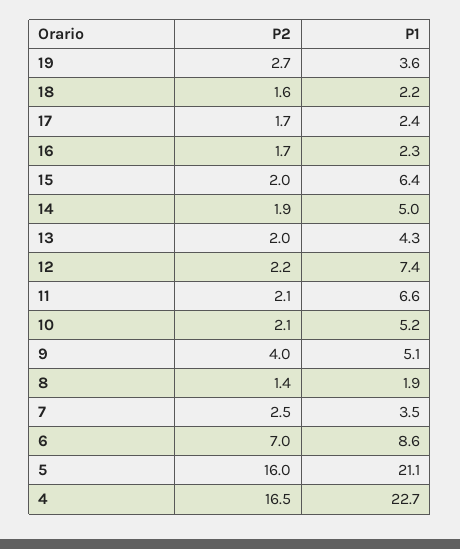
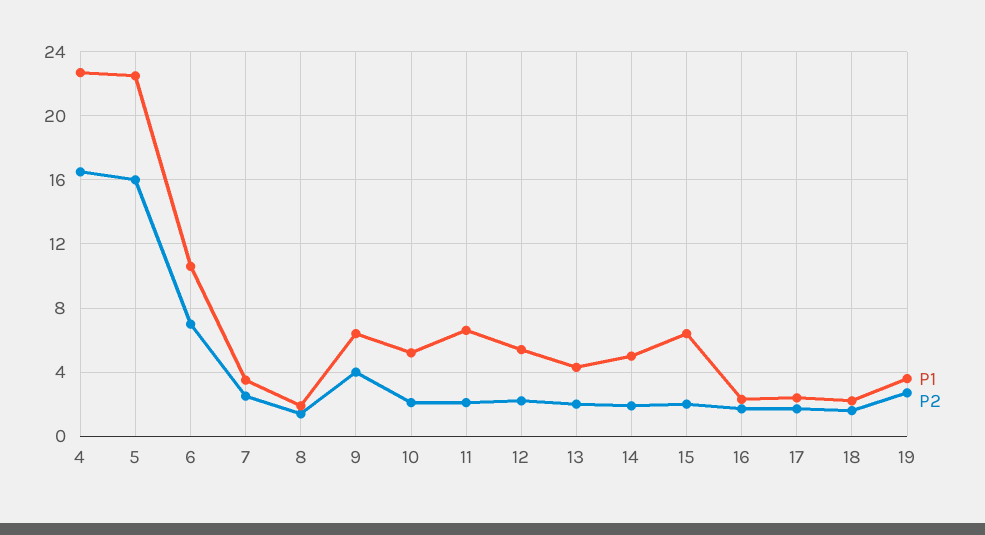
  {
    "P2": {
      "19": 2.7,
      "18": 1.6,
      "17": 1.7,
      "16": 1.7,
      "15": 2,
      "14": 1.9,
      "13": 2,
      "12": 2.2,
      "11": 2.1,
      "10": 2.1,
      "9": 4,
      "8": 1.4,
      "7": 2.5,
      "6": 7,
      "5": 16,
      "4": 16.5
    },
    "P1": {
      "19": 3.6,
      "18": 2.2,
      "17": 2.4,
      "16": 2.3,
      "15": 6.4,
      "14": 5,
      "13": 4.3,
-     "12": 7.4,
+     "12": 5.5,
      "11": 6.6,
      "10": 5.2,
-     "9": 5.1,
+     "9": 6.5,
      "8": 1.9,
      "7": 3.5,
-     "6": 8.6,
+     "6": 10.5,
-     "5": 21.1,
+     "5": 22.5,
      "4": 22.7
    }
  }

